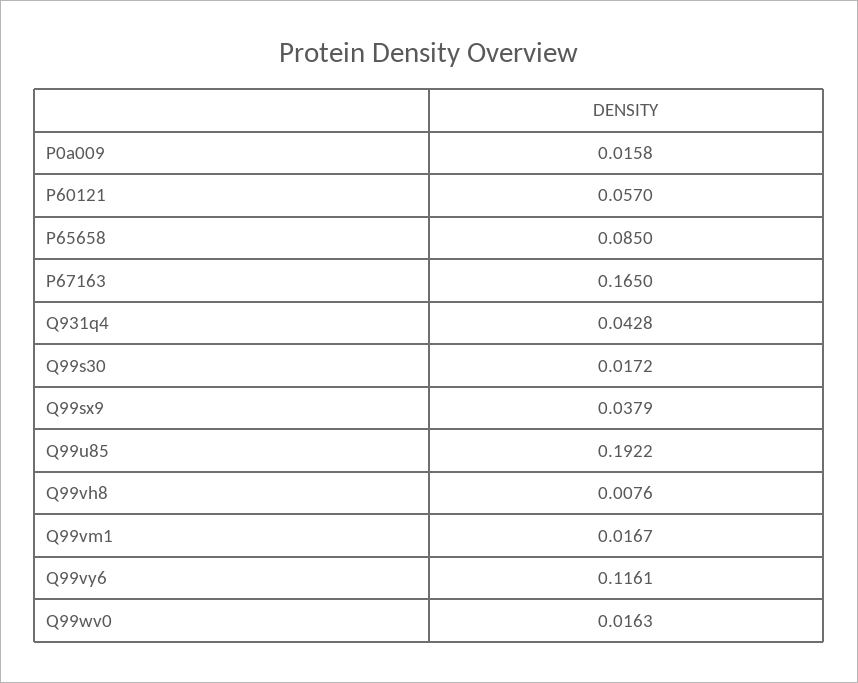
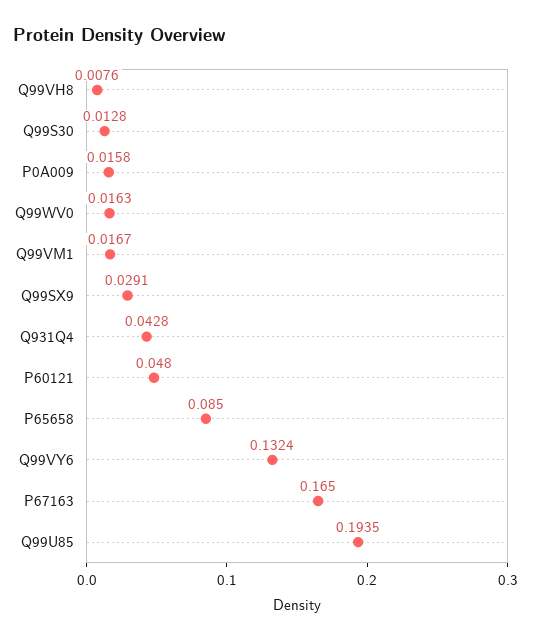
  {
    "P0a009": 0.0158,
-   "P60121": 0.057,
+   "P60121": 0.048,
    "P65658": 0.085,
    "P67163": 0.165,
    "Q931q4": 0.0428,
-   "Q99s30": 0.0172,
+   "Q99s30": 0.0128,
-   "Q99sx9": 0.0379,
+   "Q99sx9": 0.0291,
-   "Q99u85": 0.1922,
+   "Q99u85": 0.1935,
    "Q99vh8": 0.0076,
    "Q99vm1": 0.0167,
-   "Q99vy6": 0.1161,
+   "Q99vy6": 0.1324,
    "Q99wv0": 0.0163
  }

